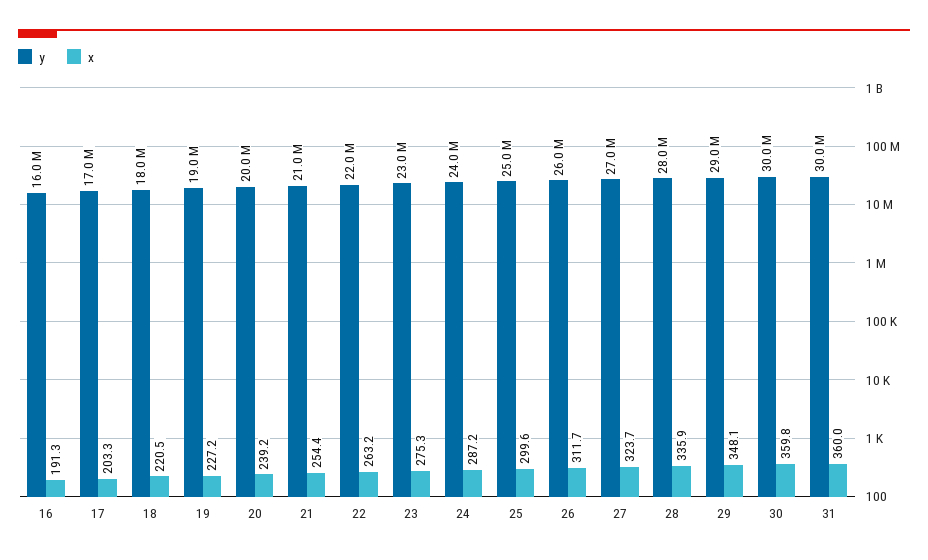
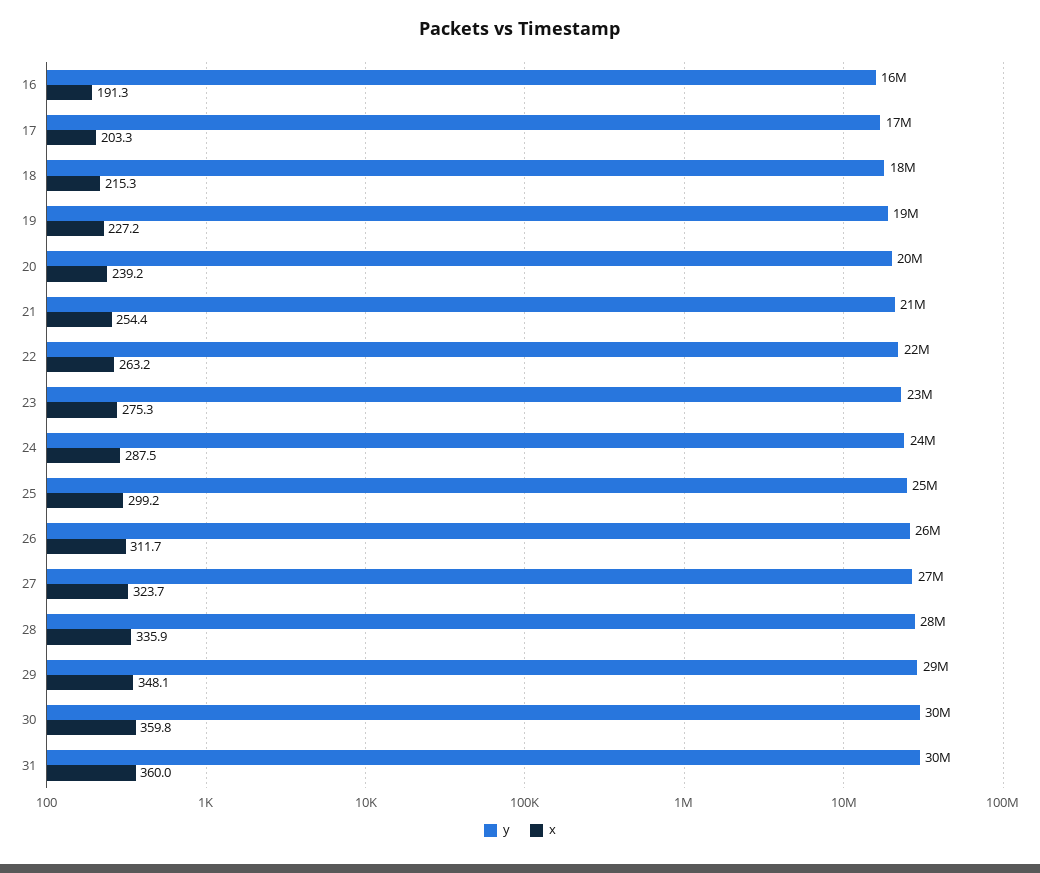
  {
    "y": {
      "16": 16000000,
      "17": 17000000,
      "18": 18000000,
      "19": 19000000,
      "20": 20000000,
      "21": 21000000,
      "22": 22000000,
      "23": 23000000,
      "24": 24000000,
      "25": 25000000,
      "26": 26000000,
      "27": 27000000,
      "28": 28000000,
      "29": 29000000,
      "30": 30000000,
      "31": 30000000
    },
    "x": {
      "16": 191.3,
      "17": 203.3,
-     "18": 220.5,
+     "18": 215.3,
      "19": 227.2,
      "20": 239.2,
      "21": 254.4,
      "22": 263.2,
      "23": 275.3,
-     "24": 287.2,
+     "24": 287.5,
-     "25": 299.6,
+     "25": 299.2,
      "26": 311.7,
      "27": 323.7,
      "28": 335.9,
      "29": 348.1,
      "30": 359.8,
      "31": 360
    }
  }

